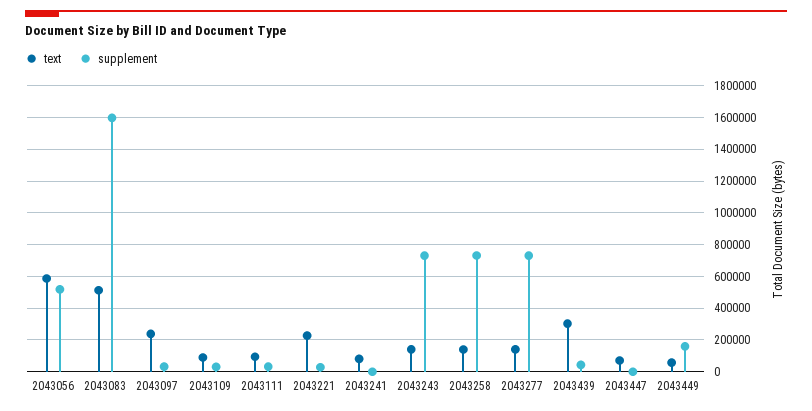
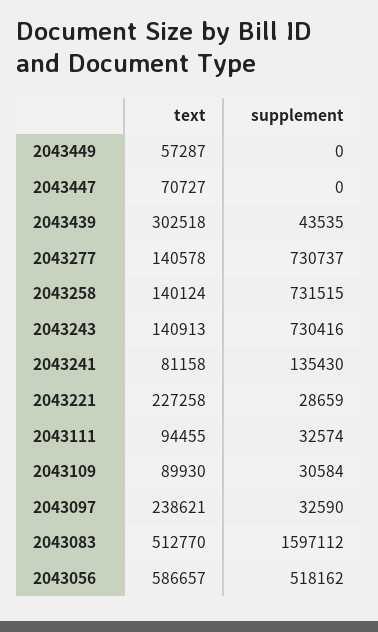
  {
    "text": {
      "2043056": 586657,
      "2043083": 512770,
      "2043097": 238621,
      "2043109": 89930,
      "2043111": 94455,
      "2043221": 227258,
      "2043241": 81158,
      "2043243": 140913,
      "2043258": 140124,
      "2043277": 140578,
      "2043439": 302518,
      "2043447": 70727,
      "2043449": 57287
    },
    "supplement": {
      "2043056": 518162,
      "2043083": 1597112,
      "2043097": 32590,
      "2043109": 30584,
      "2043111": 32574,
      "2043221": 28659,
-     "2043241": 0,
+     "2043241": 135430,
      "2043243": 730416,
      "2043258": 731515,
      "2043277": 730737,
      "2043439": 43535,
      "2043447": 0,
-     "2043449": 150000
+     "2043449": 0
    }
  }

